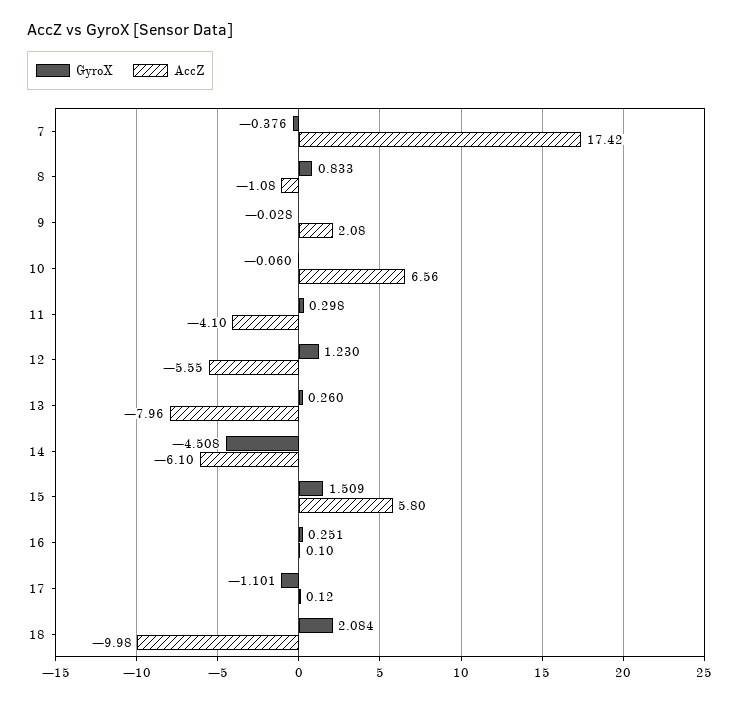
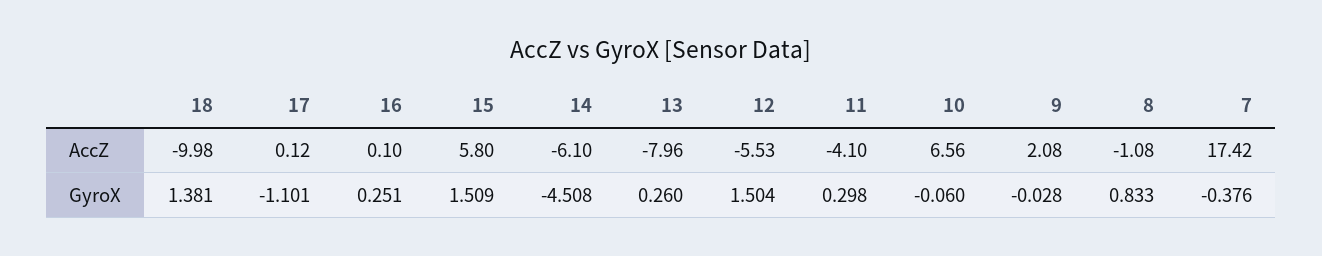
  {
    "GyroX": {
      "7": -0.376,
      "8": 0.833,
      "9": -0.028,
      "10": -0.06,
      "11": 0.298,
-     "12": 1.23,
+     "12": 1.504,
      "13": 0.26,
      "14": -4.508,
      "15": 1.509,
      "16": 0.251,
      "17": -1.101,
-     "18": 2.084
+     "18": 1.381
    },
    "AccZ": {
      "7": 17.42,
      "8": -1.08,
      "9": 2.08,
      "10": 6.56,
      "11": -4.1,
-     "12": -5.55,
+     "12": -5.53,
      "13": -7.96,
      "14": -6.1,
      "15": 5.8,
      "16": 0.1,
      "17": 0.12,
      "18": -9.98
    }
  }

